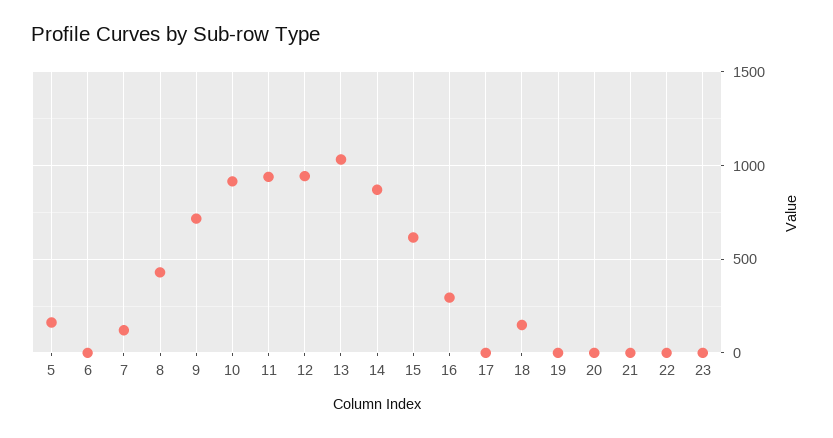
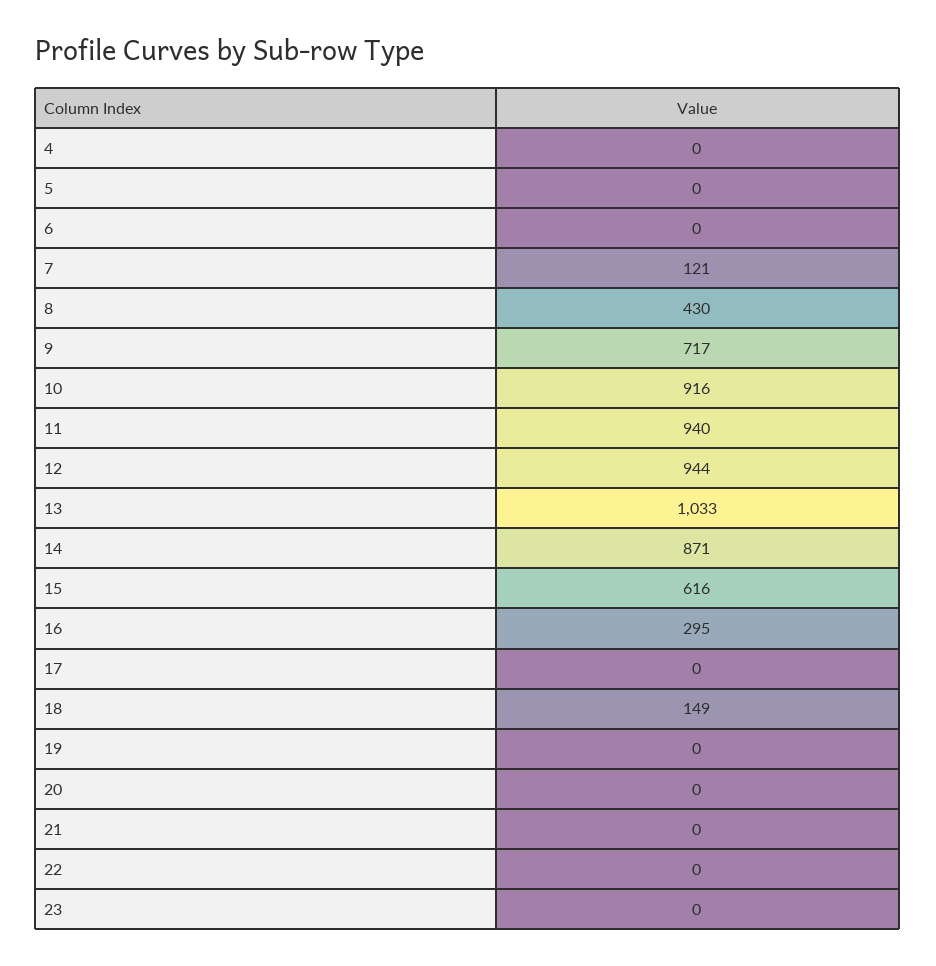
  {
-   "5": 150,
+   "5": 0,
    "6": 0,
    "7": 121,
    "8": 430,
    "9": 717,
    "10": 916,
    "11": 940,
    "12": 944,
    "13": 1033,
    "14": 871,
    "15": 616,
    "16": 295,
    "17": 0,
    "18": 149,
    "19": 0,
    "20": 0,
    "21": 0,
    "22": 0,
-   "23": 0
+   "23": 0,
+   "4": 0
  }

